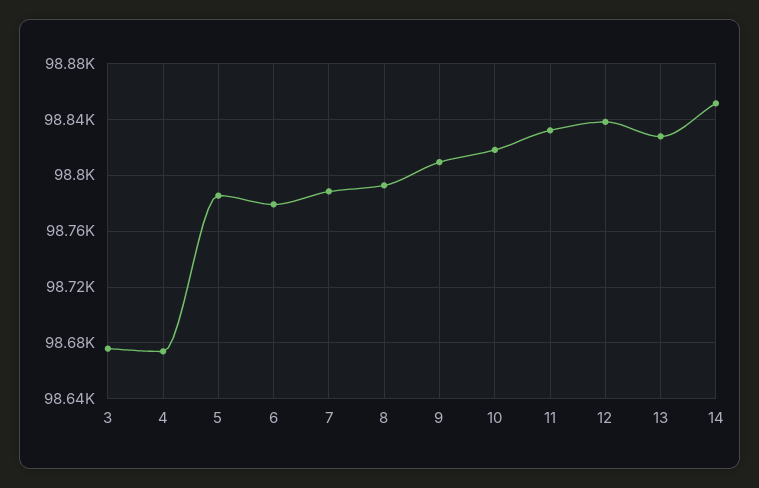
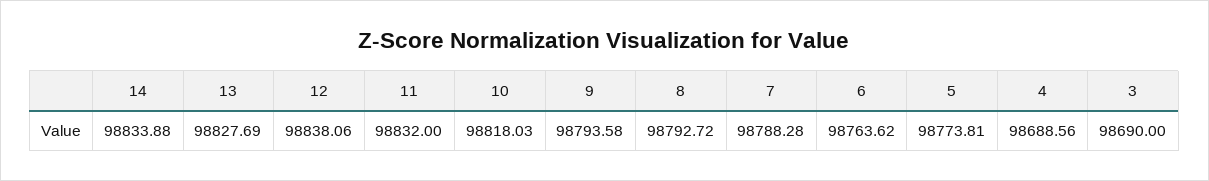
  {
-   "3": 98675,
+   "3": 98690,
-   "4": 98675,
+   "4": 98688.56,
-   "5": 98785,
+   "5": 98773.81,
-   "6": 98780,
+   "6": 98763.62,
    "7": 98788.28,
    "8": 98792.72,
-   "9": 98810,
+   "9": 98793.58,
    "10": 98818.03,
    "11": 98832,
    "12": 98838.06,
    "13": 98827.69,
-   "14": 98850
+   "14": 98833.88
  }

